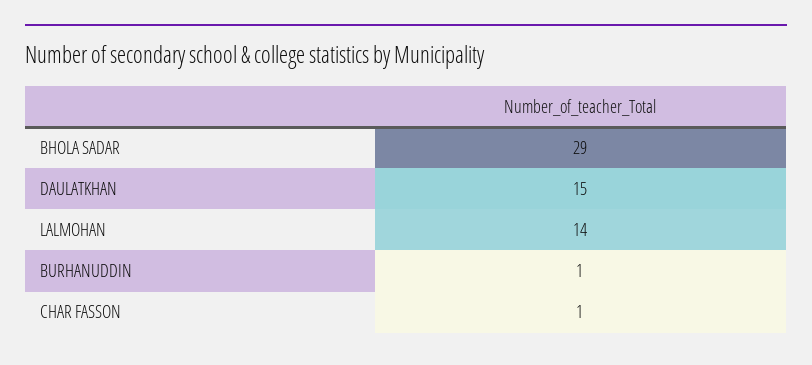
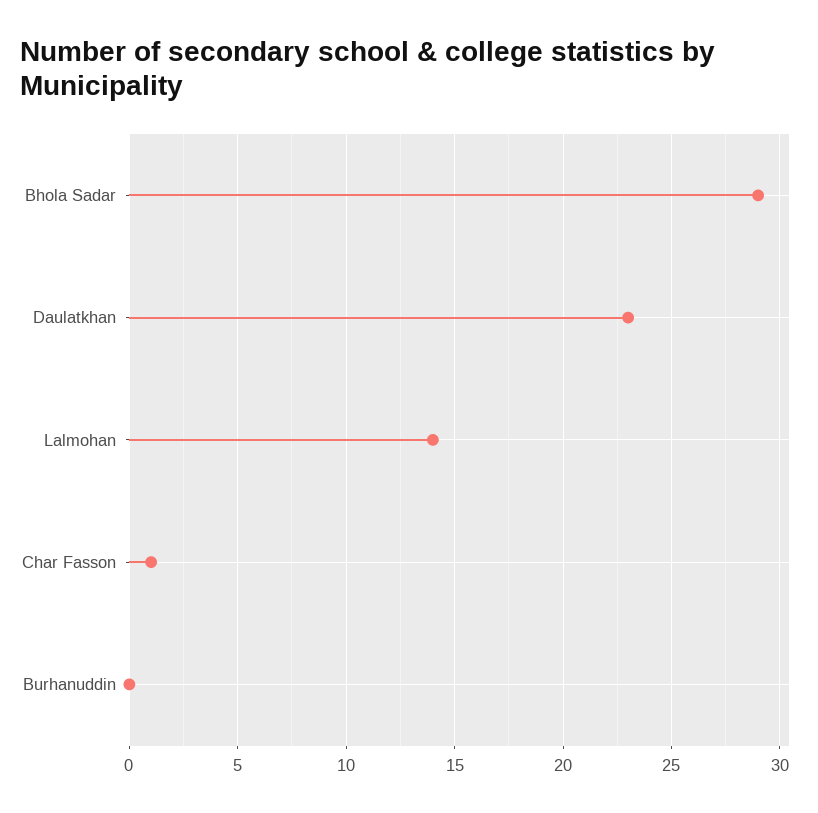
  {
    "BHOLA SADAR": 29,
-   "DAULATKHAN": 15,
+   "DAULATKHAN": 23,
    "LALMOHAN": 14,
-   "BURHANUDDIN": 1,
+   "BURHANUDDIN": 0,
    "CHAR FASSON": 1
  }

